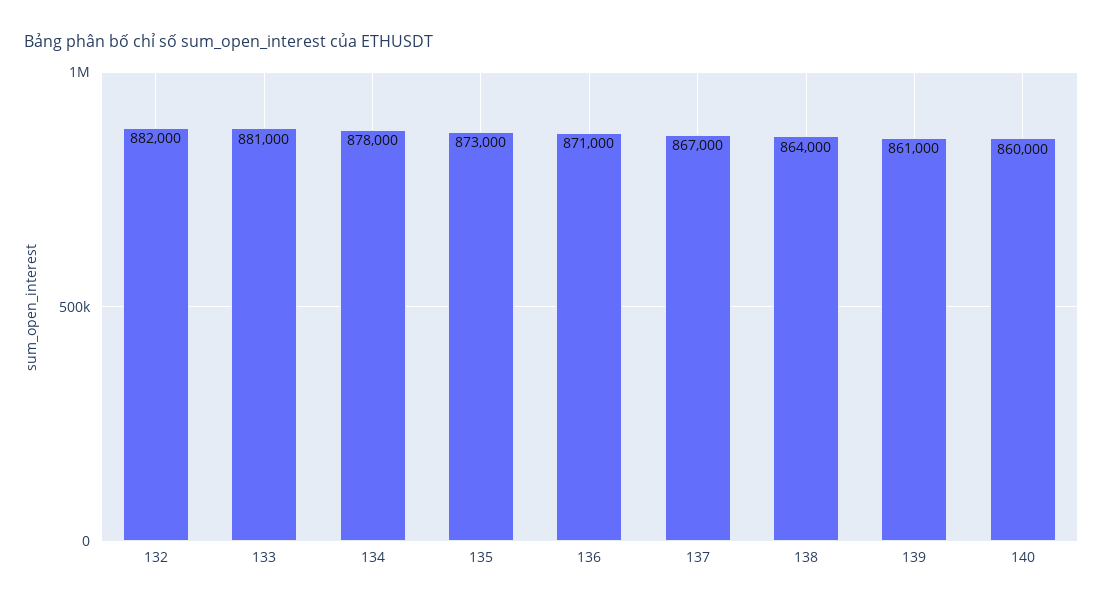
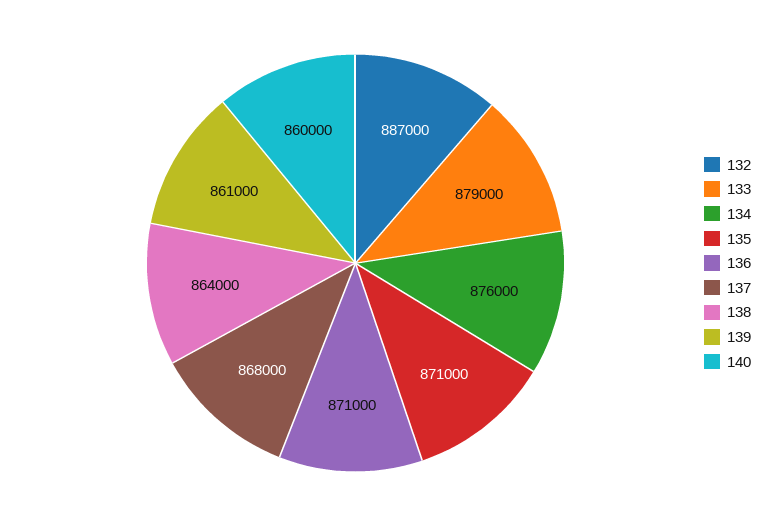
  {
-   "132": 882000,
+   "132": 887000,
-   "133": 881000,
+   "133": 879000,
-   "134": 878000,
+   "134": 876000,
-   "135": 873000,
+   "135": 871000,
    "136": 871000,
-   "137": 867000,
+   "137": 868000,
    "138": 864000,
    "139": 861000,
    "140": 860000
  }

